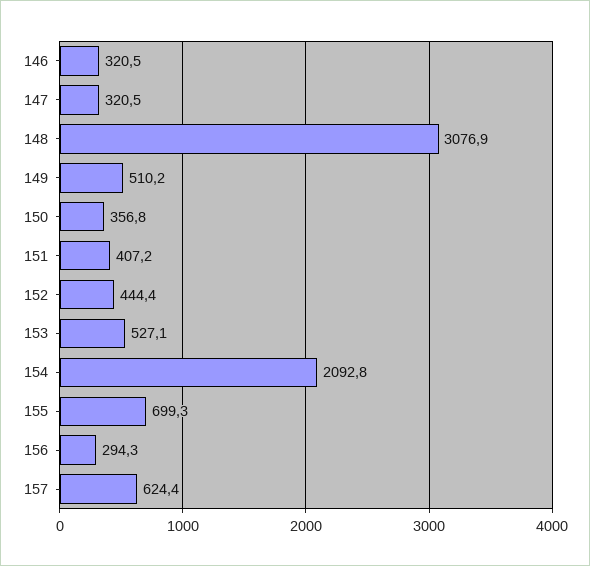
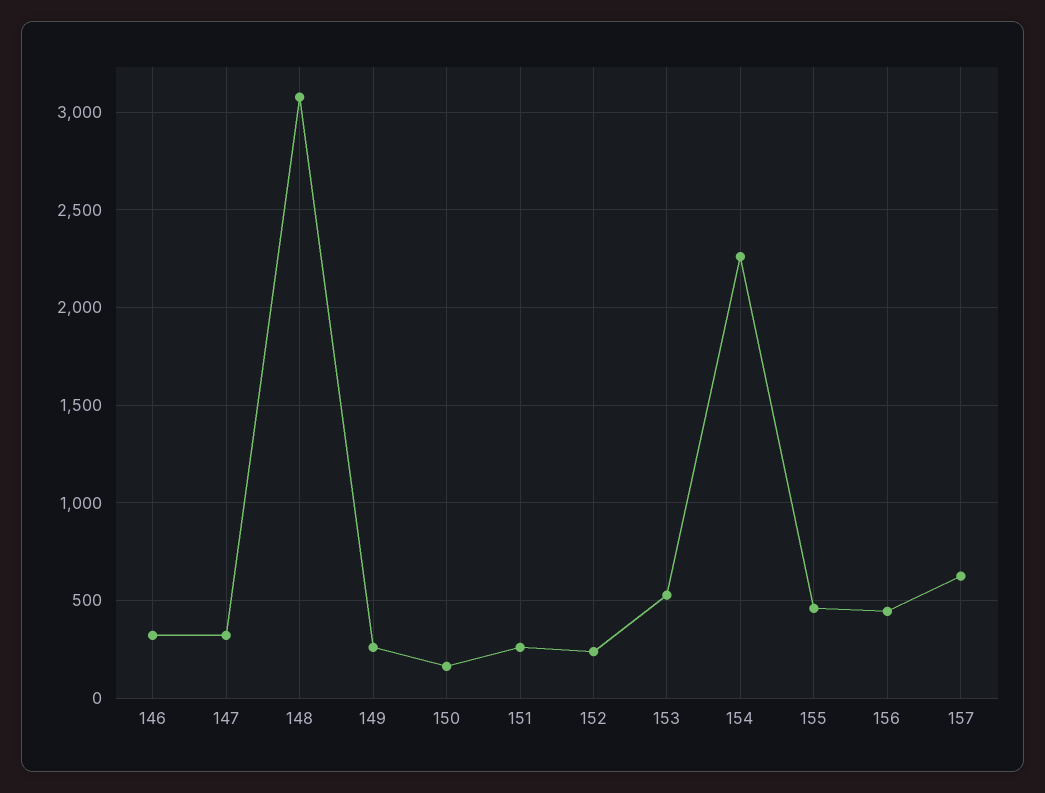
  {
    "146": 320.5,
    "147": 320.5,
    "148": 3076.9,
-   "149": 510.2,
+   "149": 250,
-   "150": 356.8,
+   "150": 150,
-   "151": 407.2,
+   "151": 250,
-   "152": 444.4,
+   "152": 250,
    "153": 527.1,
-   "154": 2092.8,
+   "154": 2250,
-   "155": 699.3,
+   "155": 450,
-   "156": 294.3,
+   "156": 450,
    "157": 624.4
  }

